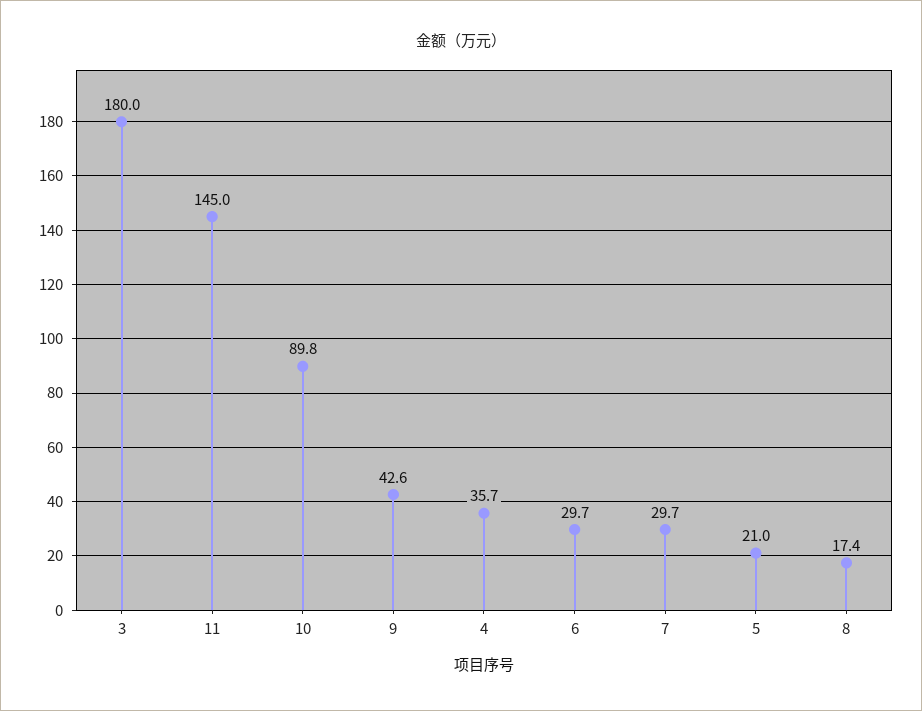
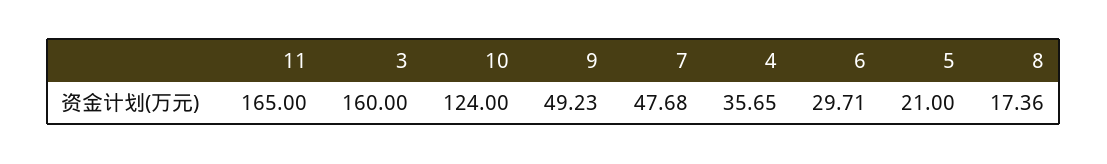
  {
-   "3": 180,
+   "3": 160,
-   "11": 145,
+   "11": 165,
-   "10": 89.8,
+   "10": 124,
-   "9": 42.6,
+   "9": 49.23,
    "4": 35.65,
    "6": 29.71,
-   "7": 29.7,
+   "7": 47.68,
    "5": 21,
    "8": 17.36
  }

